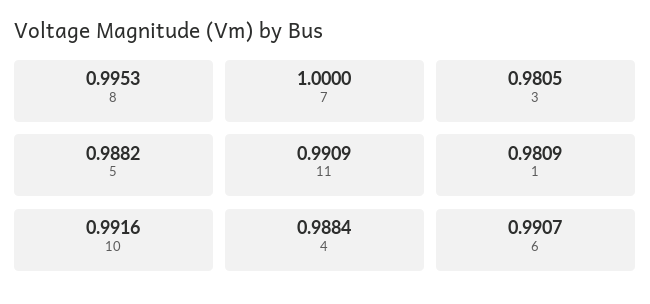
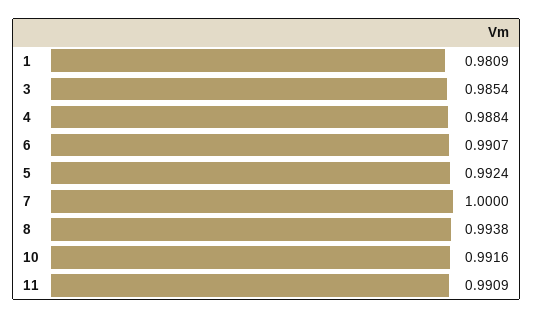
  {
-   "8": 0.9953,
+   "8": 0.9938,
    "7": 1,
-   "3": 0.9805,
+   "3": 0.9854,
-   "5": 0.9882,
+   "5": 0.9924,
    "11": 0.9909,
    "1": 0.9809,
    "10": 0.9916,
    "4": 0.9884,
    "6": 0.9907
  }

